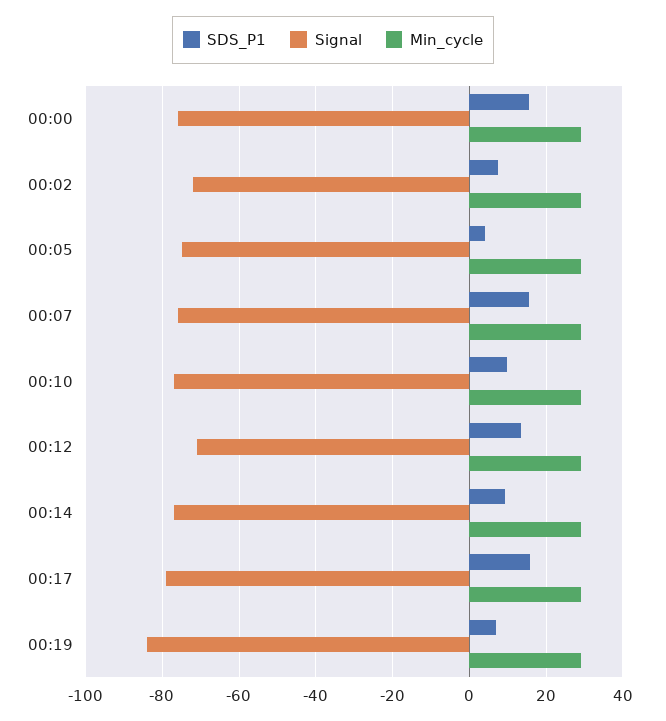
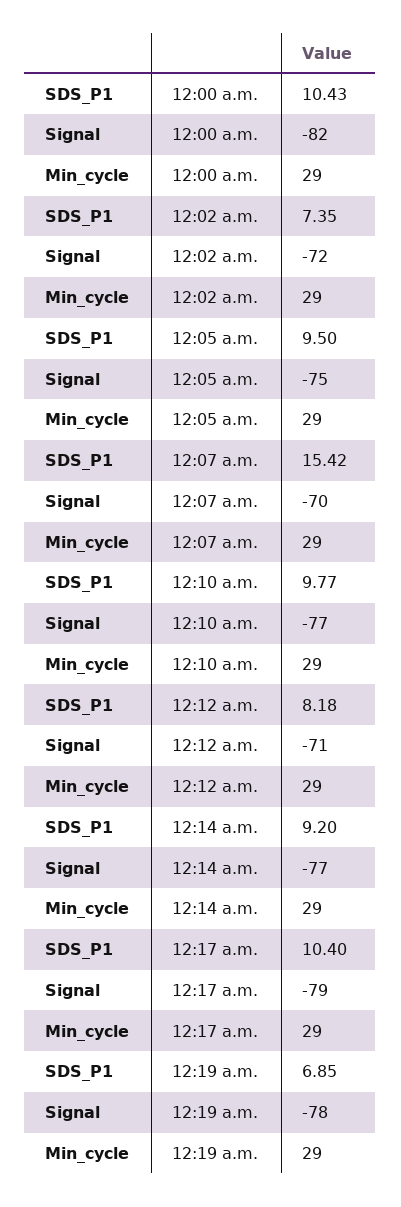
  {
    "SDS_P1": {
-     "00:00": 16,
+     "00:00": 10.43,
      "00:02": 7.35,
-     "00:05": 4,
+     "00:05": 9.5,
      "00:07": 15.42,
      "00:10": 9.77,
-     "00:12": 14,
+     "00:12": 8.18,
      "00:14": 9.2,
-     "00:17": 16,
+     "00:17": 10.4,
      "00:19": 6.85
    },
    "Signal": {
-     "00:00": -76,
+     "00:00": -82,
      "00:02": -72,
      "00:05": -75,
-     "00:07": -76,
+     "00:07": -70,
      "00:10": -77,
      "00:12": -71,
      "00:14": -77,
      "00:17": -79,
-     "00:19": -84
+     "00:19": -78
    },
    "Min_cycle": {
      "00:00": 29,
      "00:02": 29,
      "00:05": 29,
      "00:07": 29,
      "00:10": 29,
      "00:12": 29,
      "00:14": 29,
      "00:17": 29,
      "00:19": 29
    }
  }

